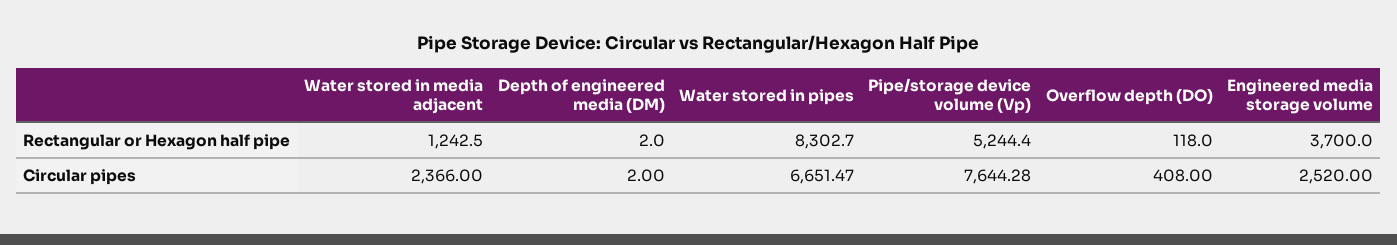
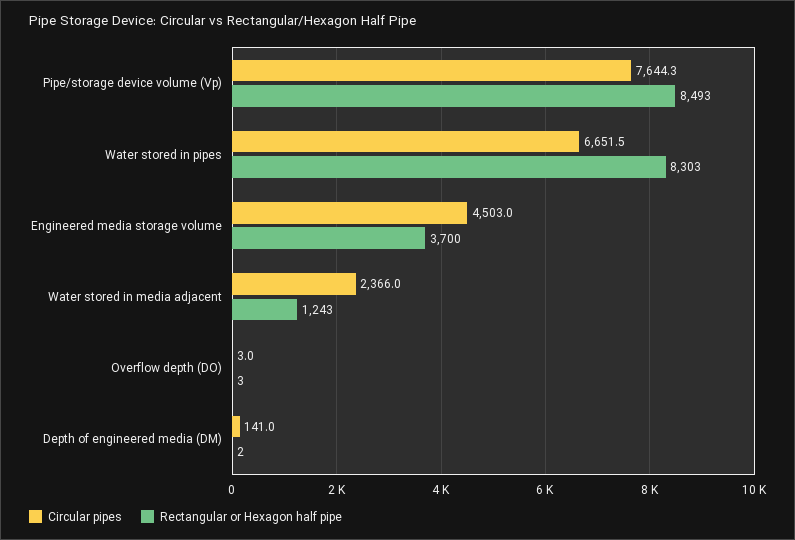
  {
    "Rectangular or Hexagon half pipe": {
      "Water stored in media adjacent": 1242.5,
      "Depth of engineered media (DM)": 2,
      "Water stored in pipes": 8302.7,
-     "Pipe/storage device volume (Vp)": 5244.4,
+     "Pipe/storage device volume (Vp)": 8493,
-     "Overflow depth (DO)": 118,
+     "Overflow depth (DO)": 3,
      "Engineered media storage volume": 3700
    },
    "Circular pipes": {
      "Water stored in media adjacent": 2366,
-     "Depth of engineered media (DM)": 2,
+     "Depth of engineered media (DM)": 141,
      "Water stored in pipes": 6651.47,
      "Pipe/storage device volume (Vp)": 7644.28,
-     "Overflow depth (DO)": 408,
+     "Overflow depth (DO)": 3,
-     "Engineered media storage volume": 2520
+     "Engineered media storage volume": 4503
    }
  }

